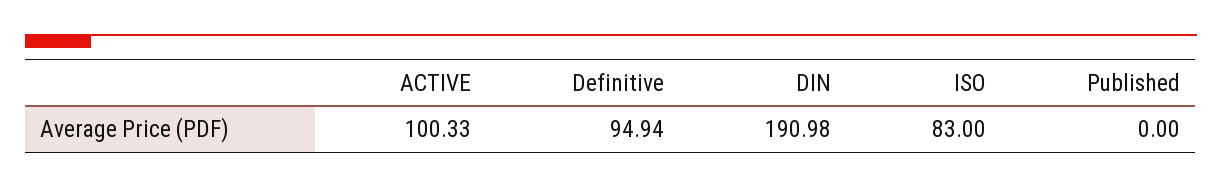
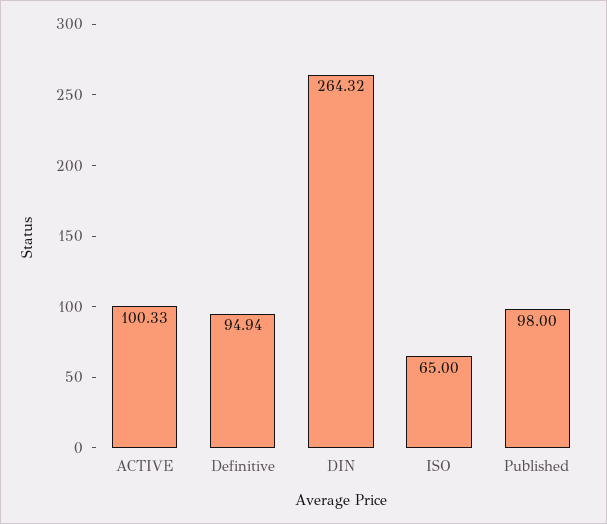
  {
    "ACTIVE": 100.33,
    "Definitive": 94.94,
-   "DIN": 190.98,
+   "DIN": 264.32,
-   "ISO": 83,
+   "ISO": 65,
-   "Published": 0
+   "Published": 98
  }

